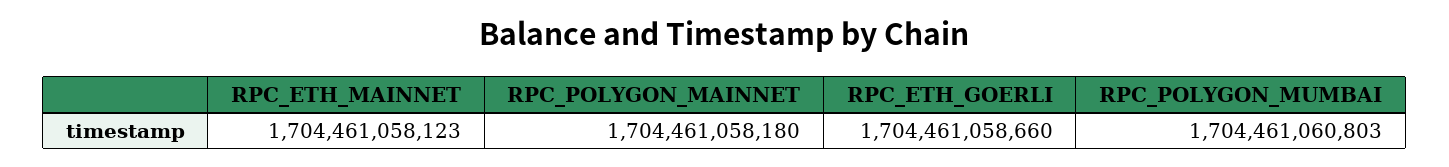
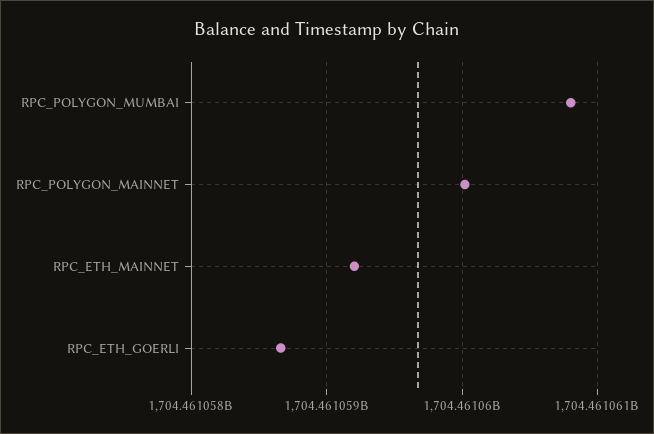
  {
-   "RPC_ETH_MAINNET": 1704461058123,
+   "RPC_ETH_MAINNET": 1704461059200,
-   "RPC_POLYGON_MAINNET": 1704461058180,
+   "RPC_POLYGON_MAINNET": 1704461060000,
    "RPC_ETH_GOERLI": 1704461058660,
    "RPC_POLYGON_MUMBAI": 1704461060803
  }

